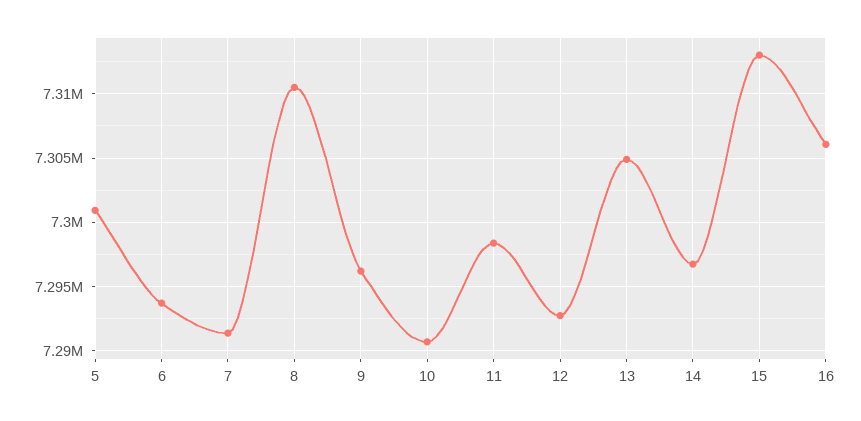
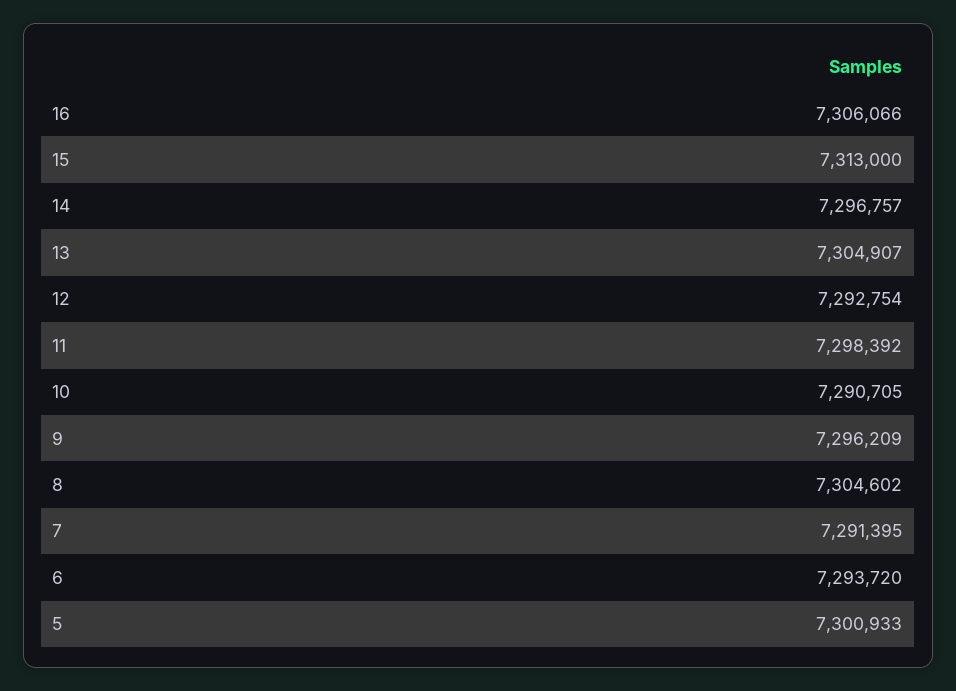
  {
    "5": 7300933,
    "6": 7293720,
    "7": 7291395,
-   "8": 7310500,
+   "8": 7304602,
    "9": 7296209,
    "10": 7290705,
    "11": 7298392,
    "12": 7292754,
    "13": 7304907,
    "14": 7296757,
    "15": 7313000,
    "16": 7306066
  }

